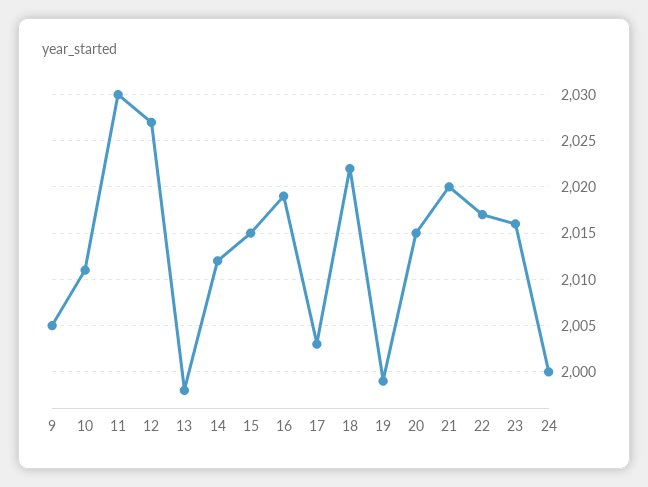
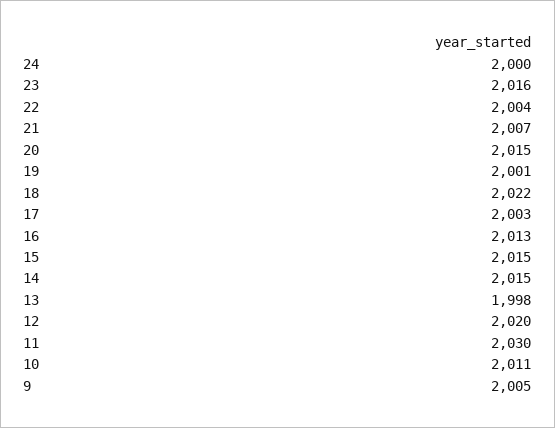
  {
    "9": 2005,
    "10": 2011,
    "11": 2030,
-   "12": 2027,
+   "12": 2020,
    "13": 1998,
-   "14": 2012,
+   "14": 2015,
    "15": 2015,
-   "16": 2019,
+   "16": 2013,
    "17": 2003,
    "18": 2022,
-   "19": 1999,
+   "19": 2001,
    "20": 2015,
-   "21": 2020,
+   "21": 2007,
-   "22": 2017,
+   "22": 2004,
    "23": 2016,
    "24": 2000
  }

